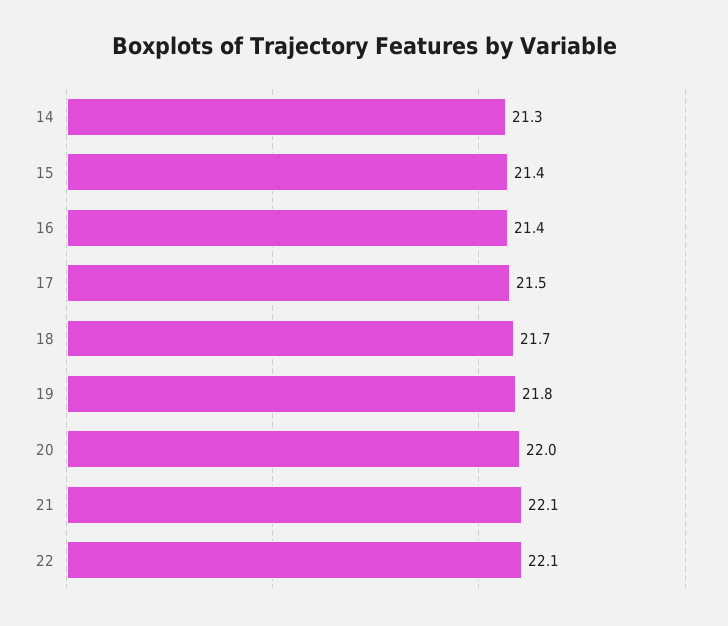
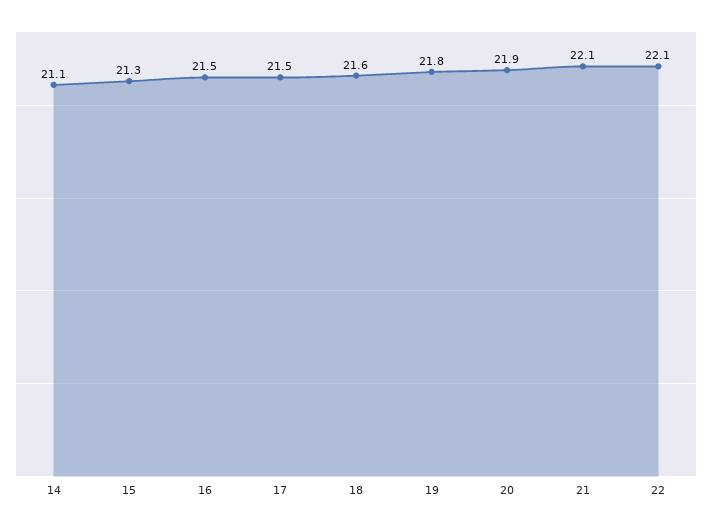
  {
-   "14": 21.3,
+   "14": 21.1,
-   "15": 21.4,
+   "15": 21.3,
-   "16": 21.4,
+   "16": 21.5,
    "17": 21.5,
-   "18": 21.7,
+   "18": 21.6,
    "19": 21.8,
-   "20": 22,
+   "20": 21.9,
    "21": 22.1,
    "22": 22.1
  }

